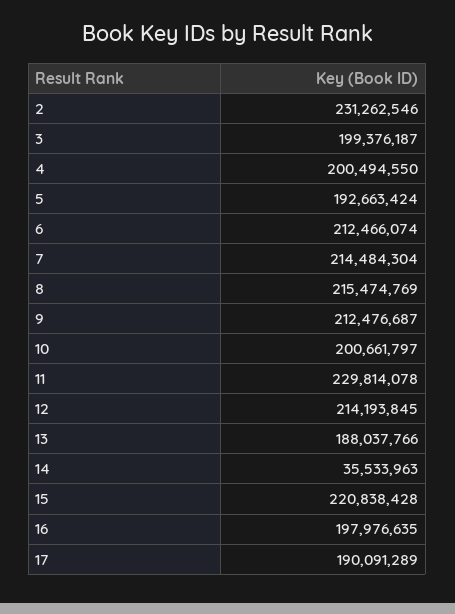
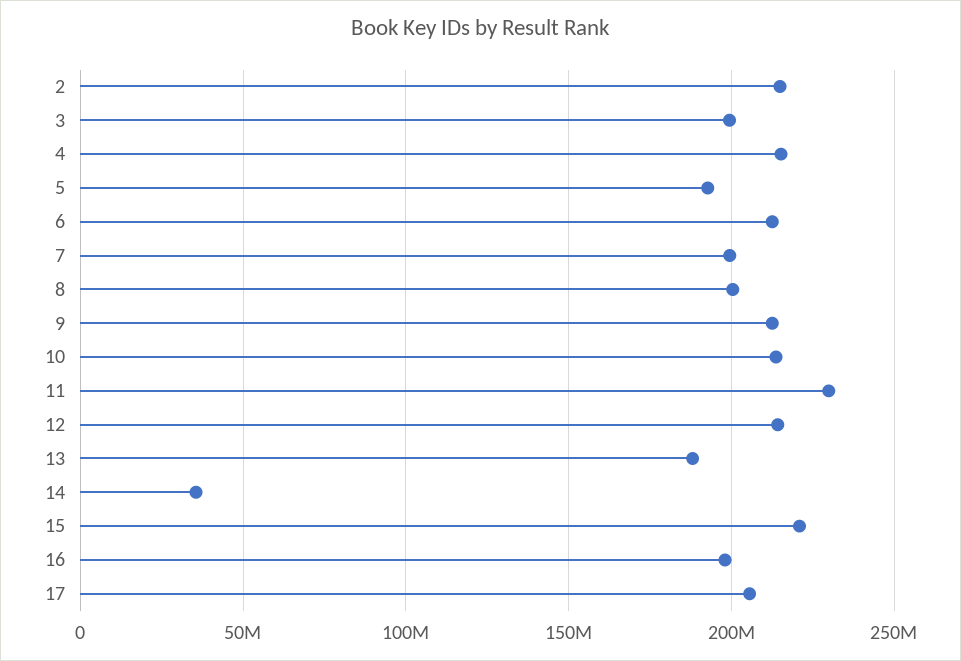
  {
-   "2": 231262546,
+   "2": 215000000,
    "3": 199376187,
-   "4": 200494550,
+   "4": 215000000,
    "5": 192663424,
    "6": 212466074,
-   "7": 214484304,
+   "7": 200000000,
-   "8": 215474769,
+   "8": 200000000,
    "9": 212476687,
-   "10": 200661797,
+   "10": 215000000,
    "11": 229814078,
    "12": 214193845,
    "13": 188037766,
    "14": 35533963,
    "15": 220838428,
    "16": 197976635,
-   "17": 190091289
+   "17": 205000000
  }

